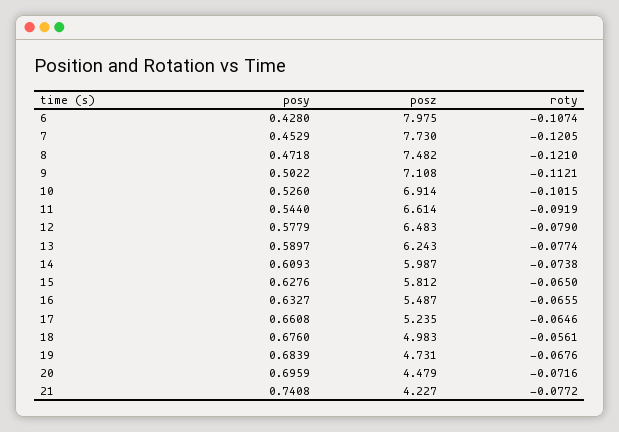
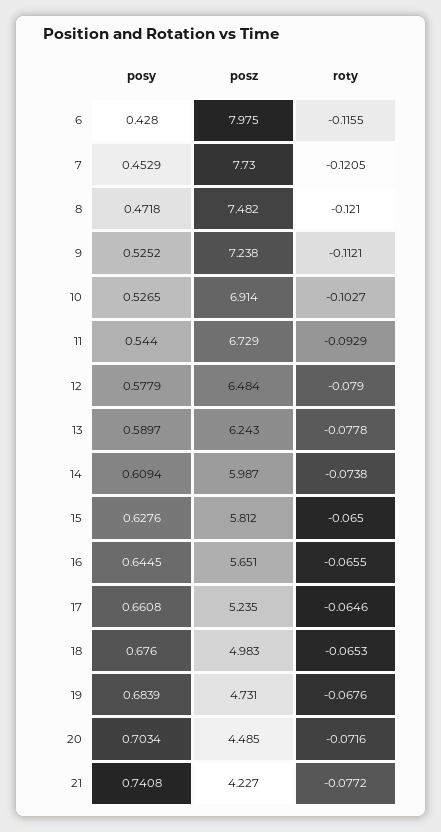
  {
    "posy": {
      "6": 0.428,
      "7": 0.4529,
      "8": 0.4718,
-     "9": 0.5022,
+     "9": 0.5252,
-     "10": 0.526,
+     "10": 0.5265,
      "11": 0.544,
      "12": 0.5779,
      "13": 0.5897,
-     "14": 0.6093,
+     "14": 0.6094,
      "15": 0.6276,
-     "16": 0.6327,
+     "16": 0.6445,
      "17": 0.6608,
      "18": 0.676,
      "19": 0.6839,
-     "20": 0.6959,
+     "20": 0.7034,
      "21": 0.7408
    },
    "posz": {
      "6": 7.975,
      "7": 7.73,
      "8": 7.482,
-     "9": 7.108,
+     "9": 7.238,
      "10": 6.914,
-     "11": 6.614,
+     "11": 6.729,
-     "12": 6.483,
+     "12": 6.484,
      "13": 6.243,
      "14": 5.987,
      "15": 5.812,
-     "16": 5.487,
+     "16": 5.651,
      "17": 5.235,
      "18": 4.983,
      "19": 4.731,
-     "20": 4.479,
+     "20": 4.485,
      "21": 4.227
    },
    "roty": {
-     "6": -0.1074,
+     "6": -0.1155,
      "7": -0.1205,
      "8": -0.121,
      "9": -0.1121,
-     "10": -0.1015,
+     "10": -0.1027,
-     "11": -0.0919,
+     "11": -0.0929,
      "12": -0.079,
-     "13": -0.0774,
+     "13": -0.0778,
      "14": -0.0738,
      "15": -0.065,
      "16": -0.0655,
      "17": -0.0646,
-     "18": -0.0561,
+     "18": -0.0653,
      "19": -0.0676,
      "20": -0.0716,
      "21": -0.0772
    }
  }

